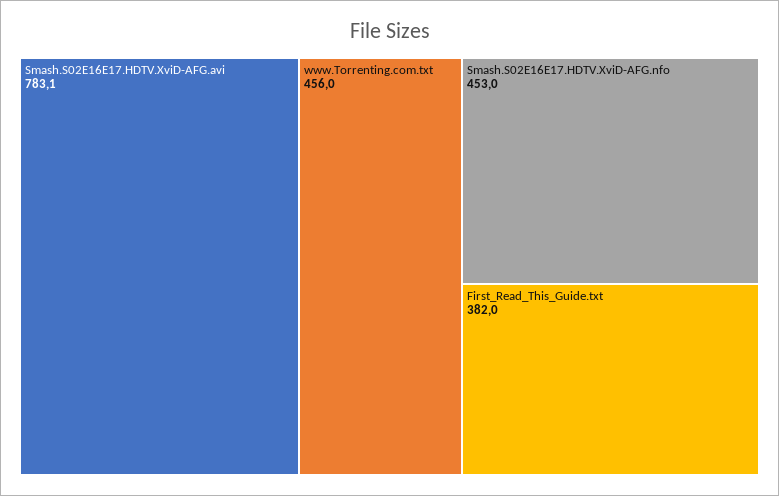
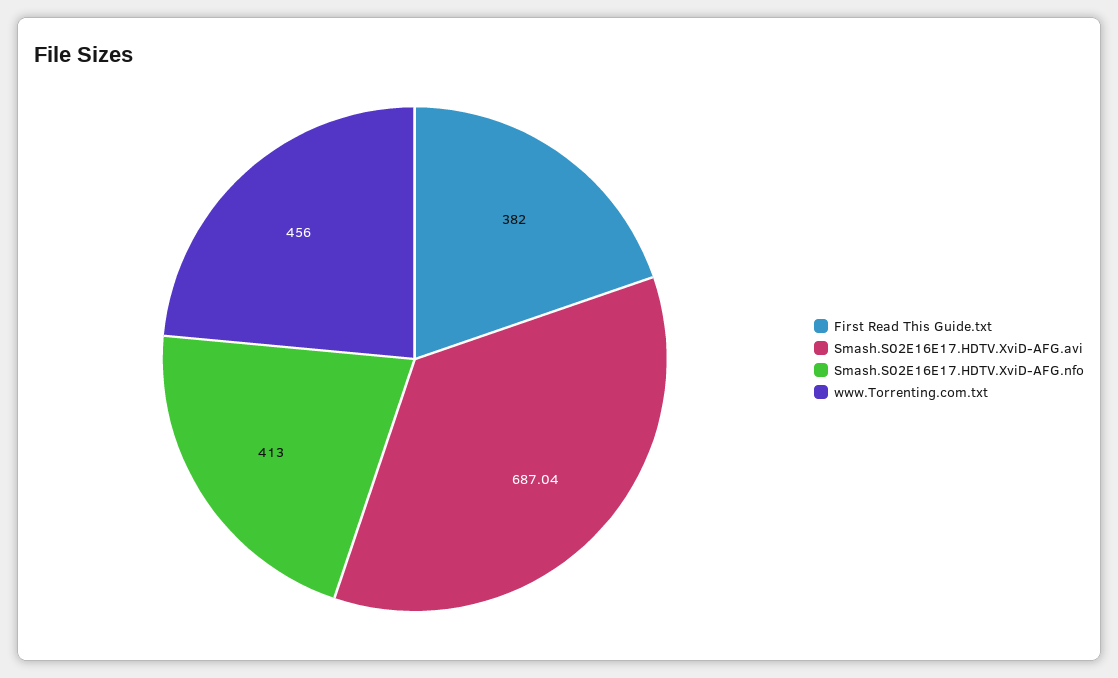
  {
-   "Smash.S02E16E17.HDTV.XviD-AFG.avi": 783.1,
+   "Smash.S02E16E17.HDTV.XviD-AFG.avi": 687.04,
    "www.Torrenting.com.txt": 456,
-   "Smash.S02E16E17.HDTV.XviD-AFG.nfo": 453,
+   "Smash.S02E16E17.HDTV.XviD-AFG.nfo": 413,
    "First_Read_This_Guide.txt": 382
  }

